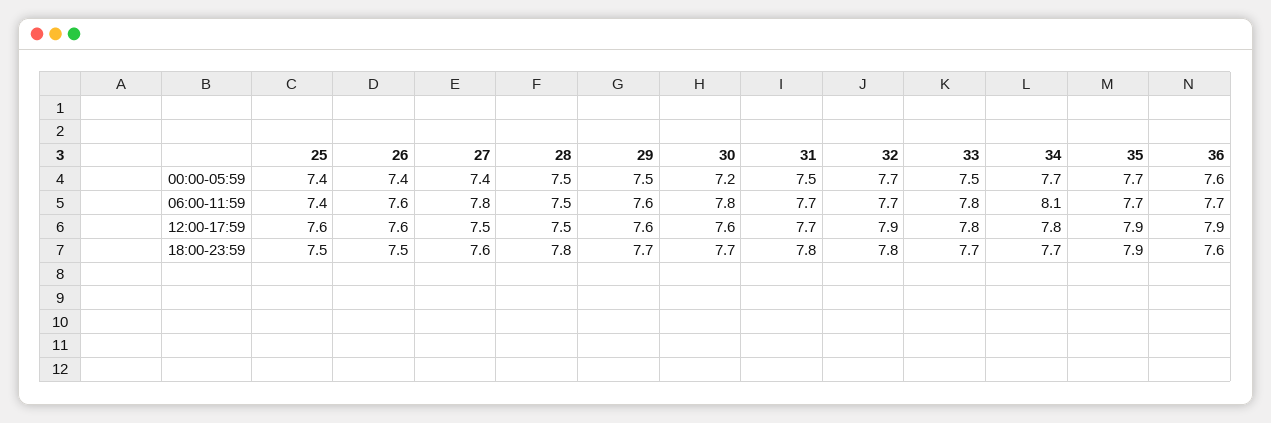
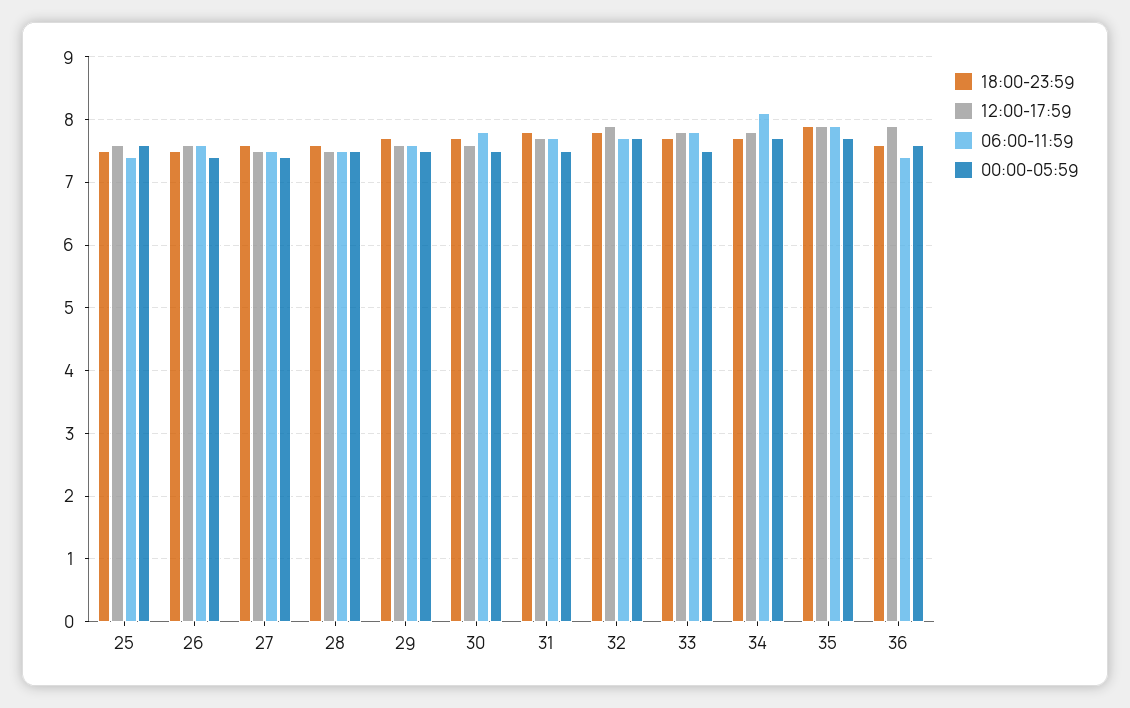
  {
    "00:00-05:59": {
-     "25": 7.4,
+     "25": 7.6,
      "26": 7.4,
      "27": 7.4,
      "28": 7.5,
      "29": 7.5,
-     "30": 7.2,
+     "30": 7.5,
      "31": 7.5,
      "32": 7.7,
      "33": 7.5,
      "34": 7.7,
      "35": 7.7,
      "36": 7.6
    },
    "06:00-11:59": {
      "25": 7.4,
      "26": 7.6,
-     "27": 7.8,
+     "27": 7.5,
      "28": 7.5,
      "29": 7.6,
      "30": 7.8,
      "31": 7.7,
      "32": 7.7,
      "33": 7.8,
      "34": 8.1,
-     "35": 7.7,
+     "35": 7.9,
-     "36": 7.7
+     "36": 7.4
    },
    "12:00-17:59": {
      "25": 7.6,
      "26": 7.6,
      "27": 7.5,
      "28": 7.5,
      "29": 7.6,
      "30": 7.6,
      "31": 7.7,
      "32": 7.9,
      "33": 7.8,
      "34": 7.8,
      "35": 7.9,
      "36": 7.9
    },
    "18:00-23:59": {
      "25": 7.5,
      "26": 7.5,
      "27": 7.6,
-     "28": 7.8,
+     "28": 7.6,
      "29": 7.7,
      "30": 7.7,
      "31": 7.8,
      "32": 7.8,
      "33": 7.7,
      "34": 7.7,
      "35": 7.9,
      "36": 7.6
    }
  }

